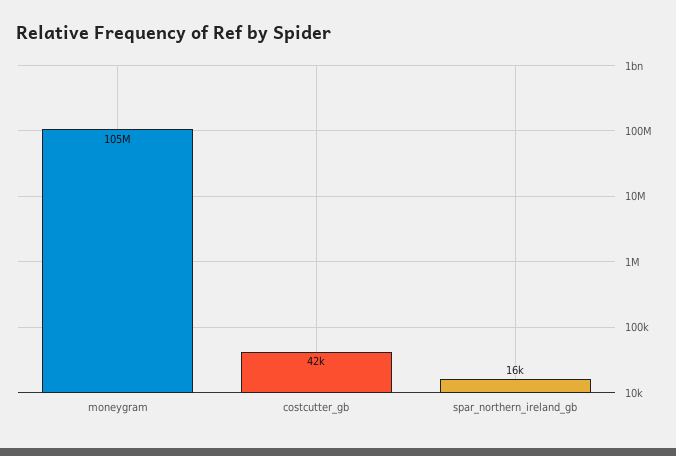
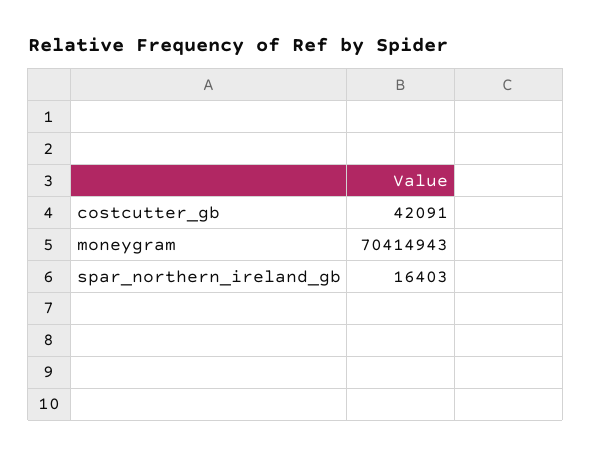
  {
-   "moneygram": 105000000,
+   "moneygram": 70414943,
    "costcutter_gb": 42091,
    "spar_northern_ireland_gb": 16403
  }

